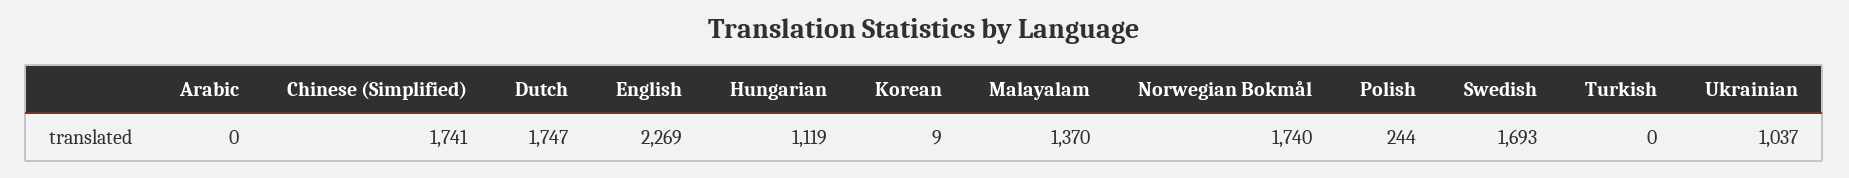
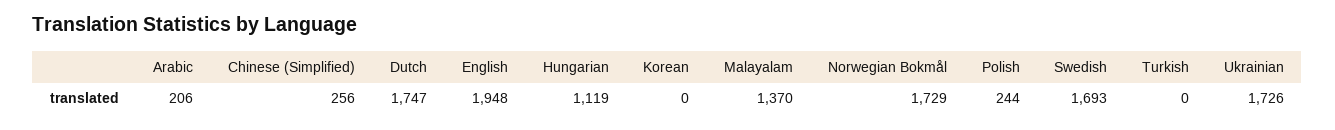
  {
-   "Arabic": 0,
+   "Arabic": 206,
-   "Chinese (Simplified)": 1741,
+   "Chinese (Simplified)": 256,
    "Dutch": 1747,
-   "English": 2269,
+   "English": 1948,
    "Hungarian": 1119,
-   "Korean": 9,
+   "Korean": 0,
    "Malayalam": 1370,
-   "Norwegian Bokmål": 1740,
+   "Norwegian Bokmål": 1729,
    "Polish": 244,
    "Swedish": 1693,
    "Turkish": 0,
-   "Ukrainian": 1037
+   "Ukrainian": 1726
  }

